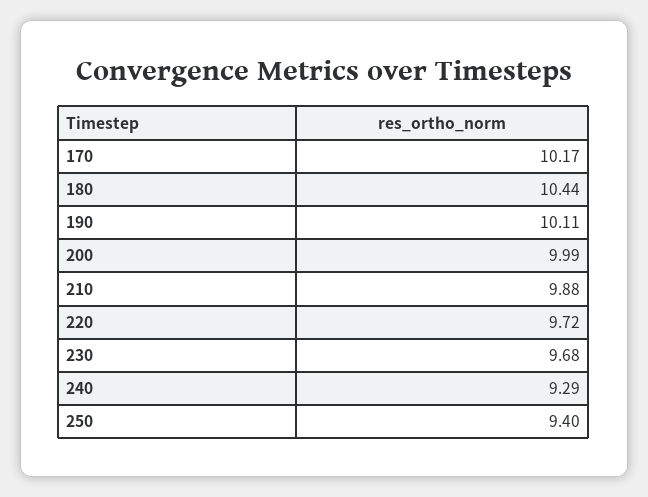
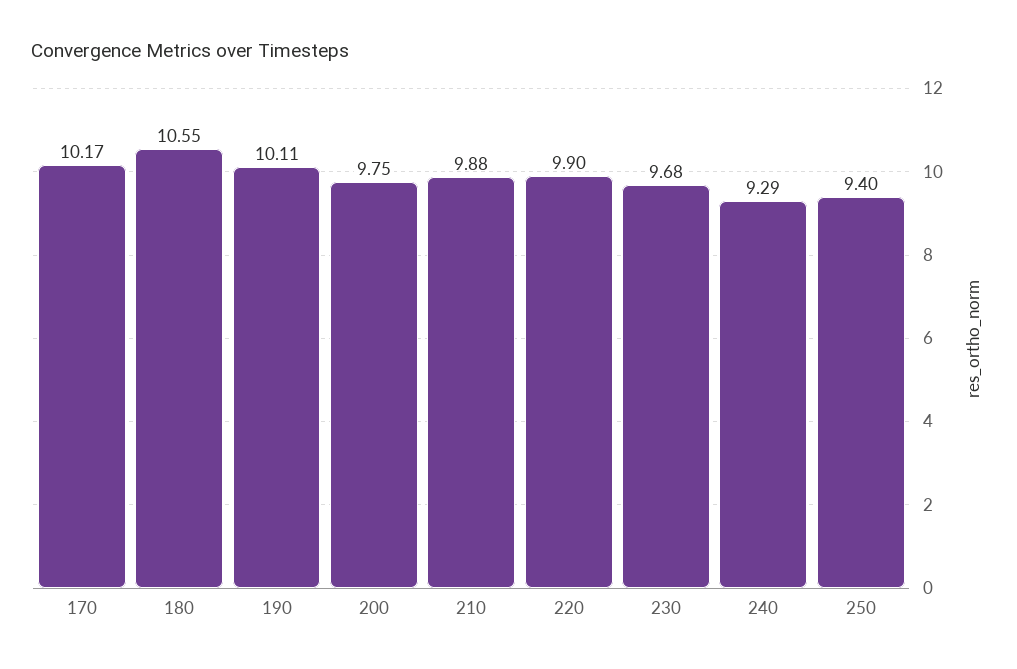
  {
    "170": 10.17,
-   "180": 10.44,
+   "180": 10.55,
    "190": 10.11,
-   "200": 9.99,
+   "200": 9.75,
    "210": 9.88,
-   "220": 9.72,
+   "220": 9.9,
    "230": 9.68,
    "240": 9.29,
    "250": 9.4
  }

